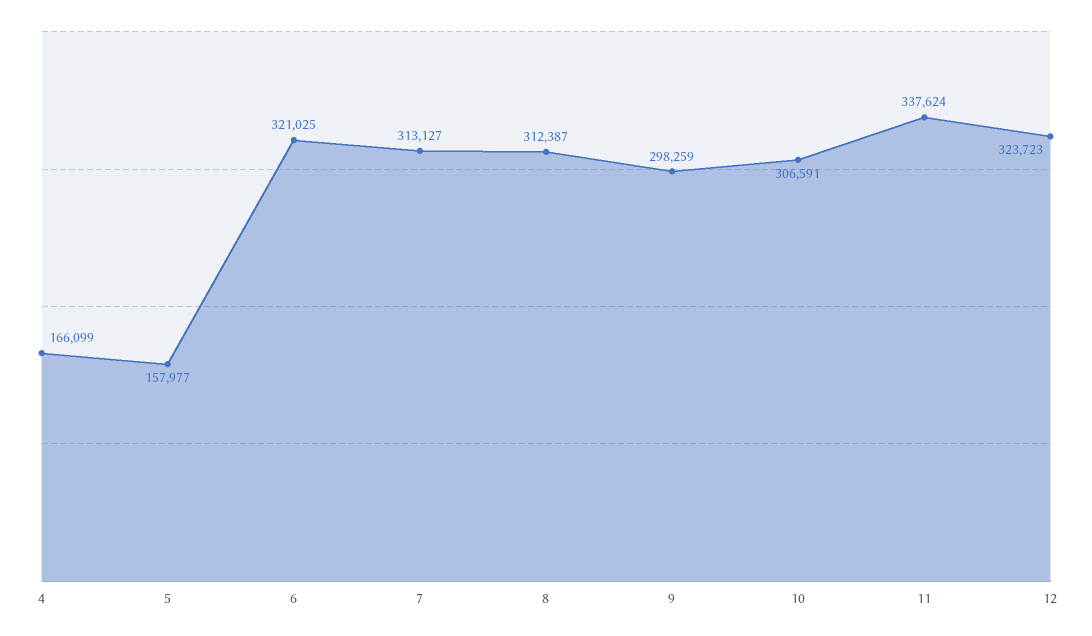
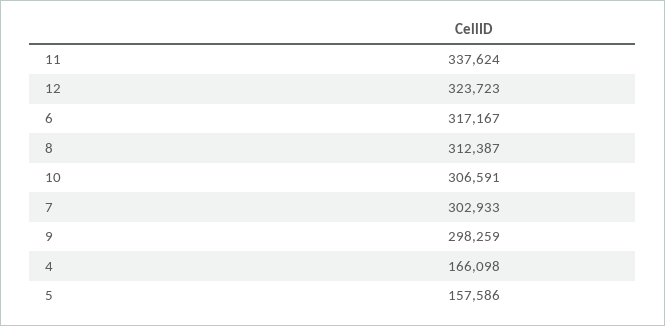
  {
-   "4": 166099,
+   "4": 166098,
-   "5": 157977,
+   "5": 157586,
-   "6": 321025,
+   "6": 317167,
-   "7": 313127,
+   "7": 302933,
    "8": 312387,
    "9": 298259,
    "10": 306591,
    "11": 337624,
    "12": 323723
  }

